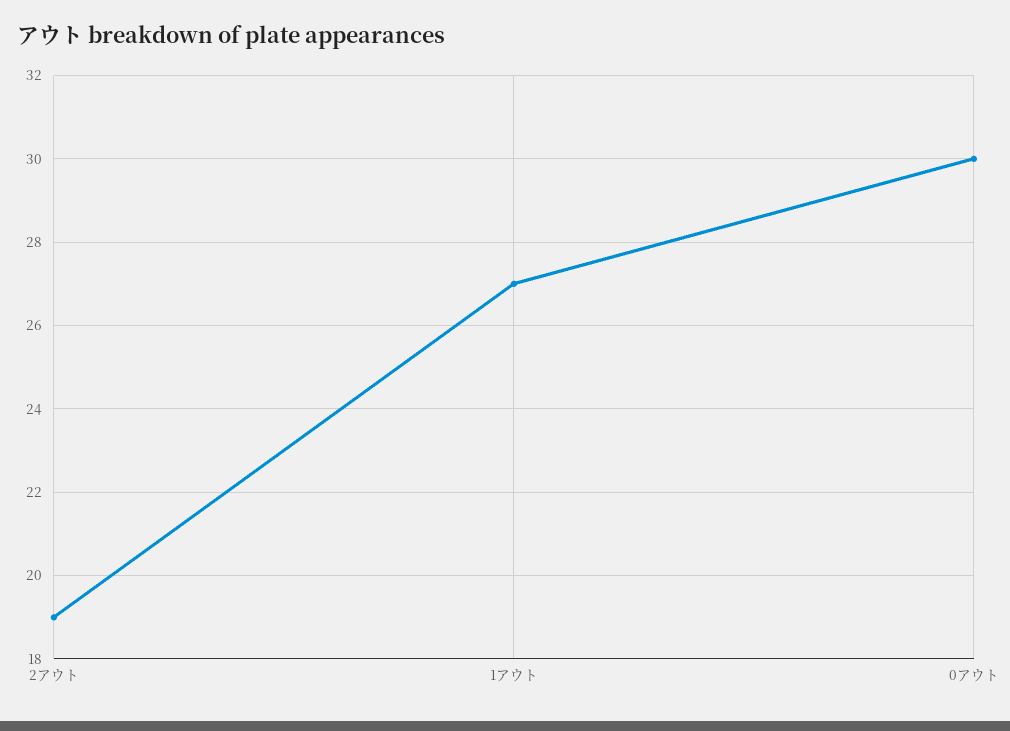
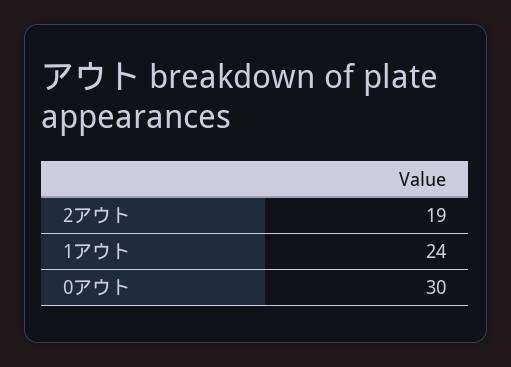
  {
    "2アウト": 19,
-   "1アウト": 27,
+   "1アウト": 24,
    "0アウト": 30
  }

